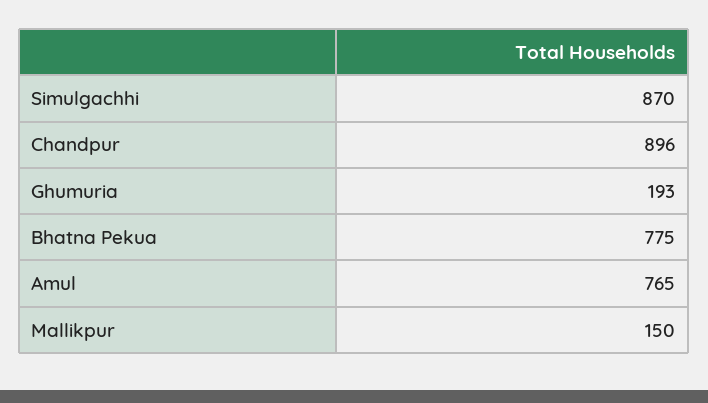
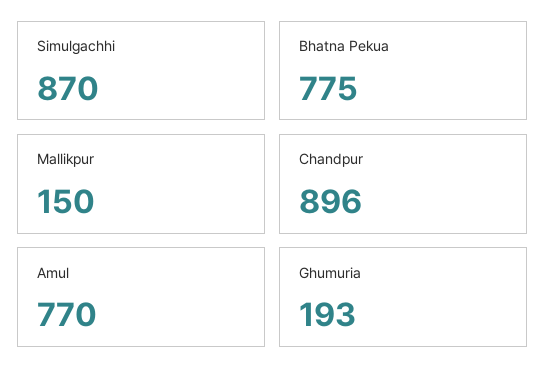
  {
    "Simulgachhi": 870,
    "Chandpur": 896,
    "Ghumuria": 193,
    "Bhatna Pekua": 775,
-   "Amul": 765,
+   "Amul": 770,
    "Mallikpur": 150
  }

